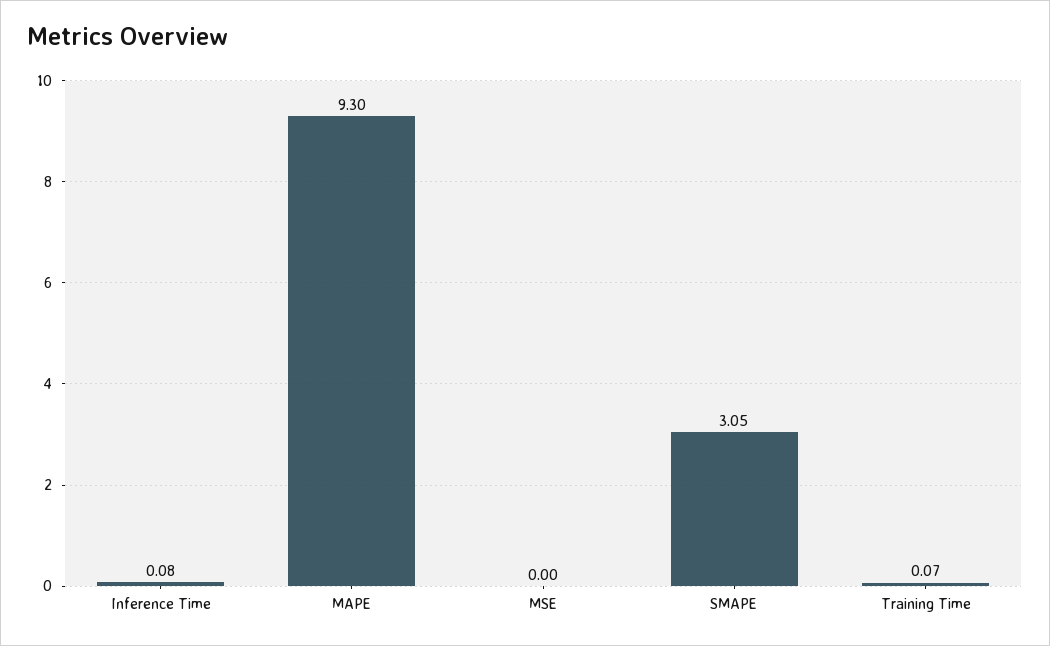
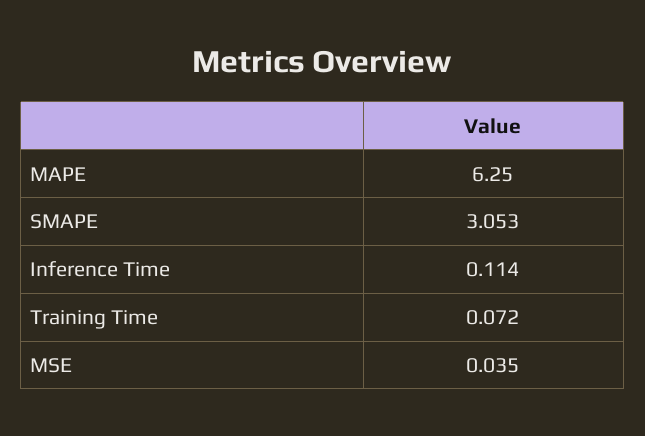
  {
-   "Inference Time": 0.08,
+   "Inference Time": 0.114,
-   "MAPE": 9.3,
+   "MAPE": 6.25,
-   "MSE": 0,
+   "MSE": 0.035,
    "SMAPE": 3.053,
    "Training Time": 0.072
  }

